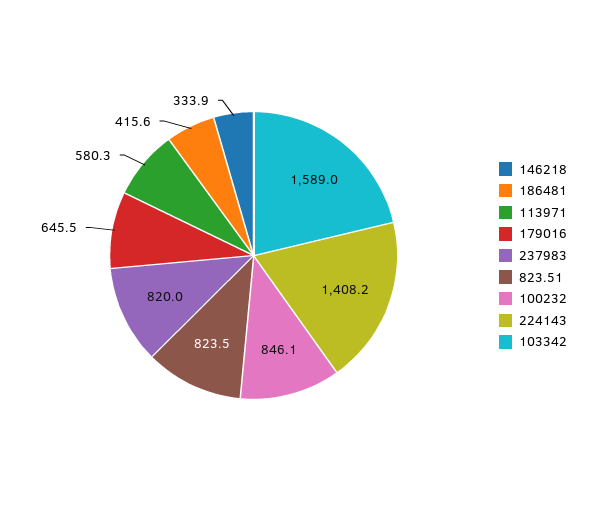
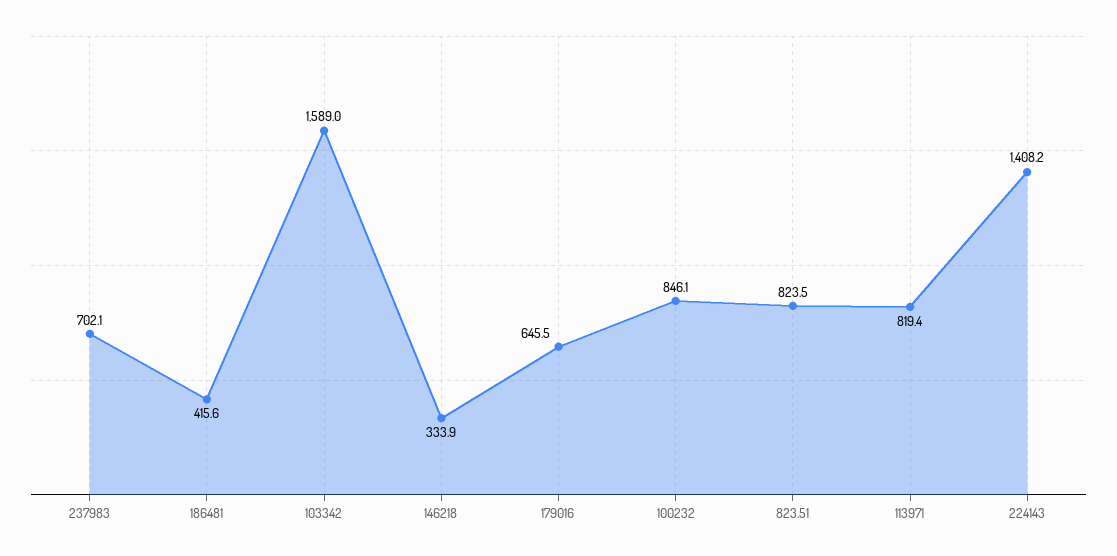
  {
    "146218": 333.9,
    "186481": 415.6,
-   "113971": 580.3,
+   "113971": 819.4,
    "179016": 645.5,
-   "237983": 820,
+   "237983": 702.1,
    "823.51": 823.5,
    "100232": 846.1,
    "224143": 1408.2,
    "103342": 1589
  }

